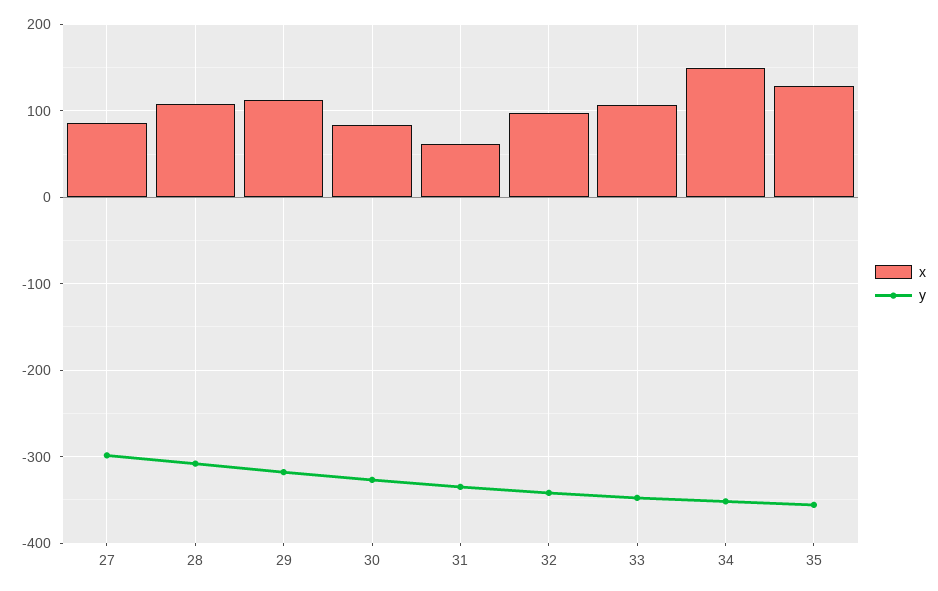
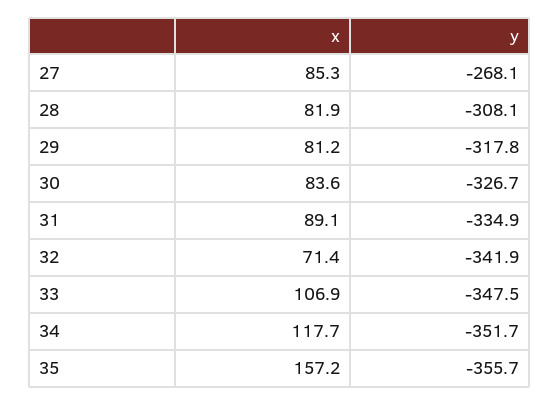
  {
    "x": {
      "27": 85.3,
-     "28": 110,
+     "28": 81.9,
-     "29": 110,
+     "29": 81.2,
      "30": 83.6,
-     "31": 60,
+     "31": 89.1,
-     "32": 100,
+     "32": 71.4,
      "33": 106.9,
-     "34": 150,
+     "34": 117.7,
-     "35": 130
+     "35": 157.2
    },
    "y": {
-     "27": -300,
+     "27": -268.1,
      "28": -308.1,
      "29": -317.8,
      "30": -326.7,
      "31": -334.9,
      "32": -341.9,
      "33": -347.5,
      "34": -351.7,
      "35": -355.7
    }
  }

